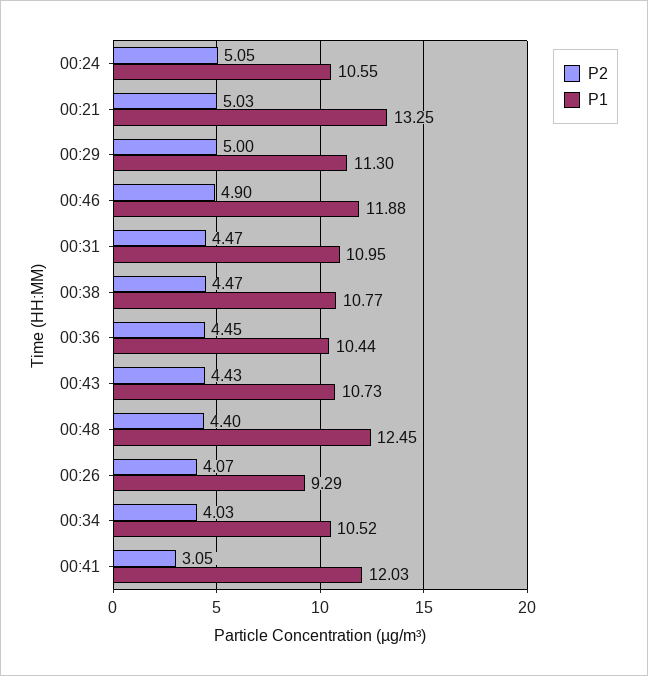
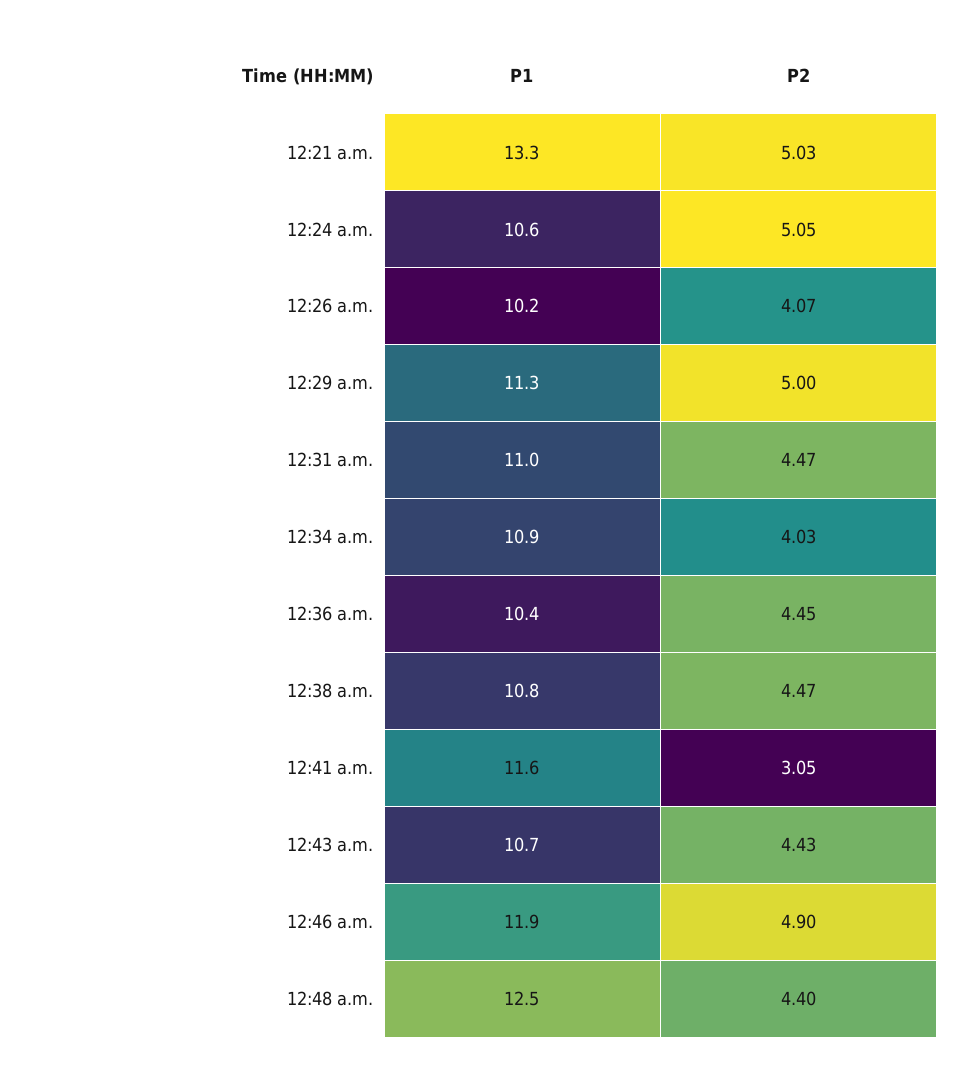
  {
    "P2": {
      "00:24": 5.05,
      "00:21": 5.03,
      "00:29": 5,
      "00:46": 4.9,
      "00:31": 4.47,
      "00:38": 4.47,
      "00:36": 4.45,
      "00:43": 4.43,
      "00:48": 4.4,
      "00:26": 4.07,
      "00:34": 4.03,
      "00:41": 3.05
    },
    "P1": {
      "00:24": 10.55,
      "00:21": 13.25,
      "00:29": 11.3,
      "00:46": 11.88,
      "00:31": 10.95,
      "00:38": 10.77,
      "00:36": 10.44,
      "00:43": 10.73,
      "00:48": 12.45,
-     "00:26": 9.29,
+     "00:26": 10.2,
-     "00:34": 10.52,
+     "00:34": 10.9,
-     "00:41": 12.03
+     "00:41": 11.6
    }
  }

